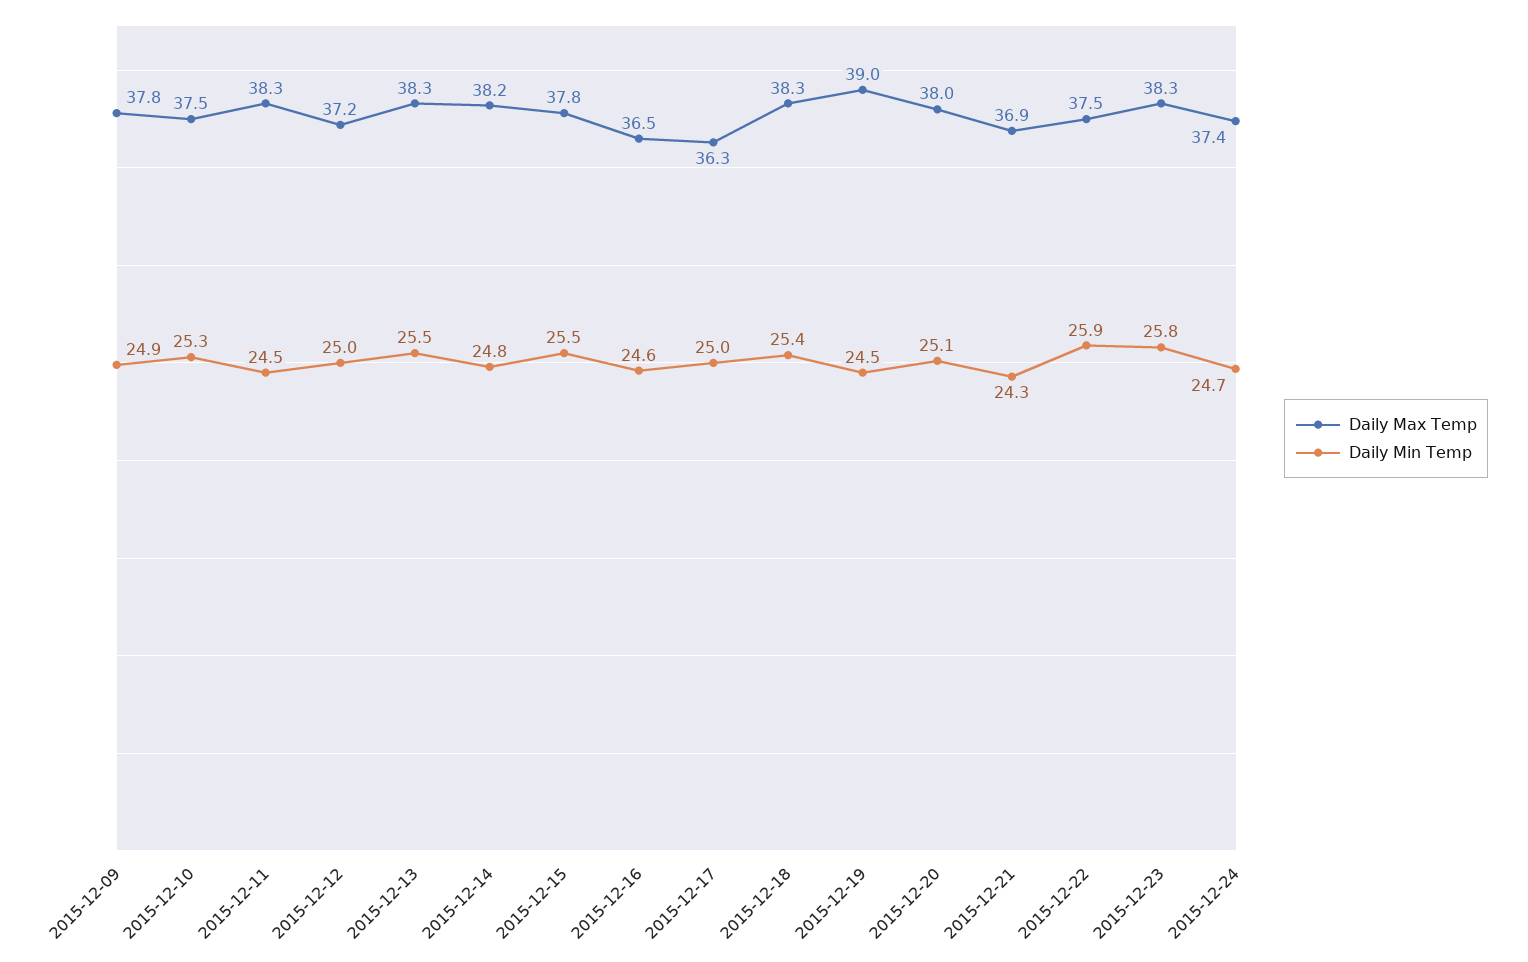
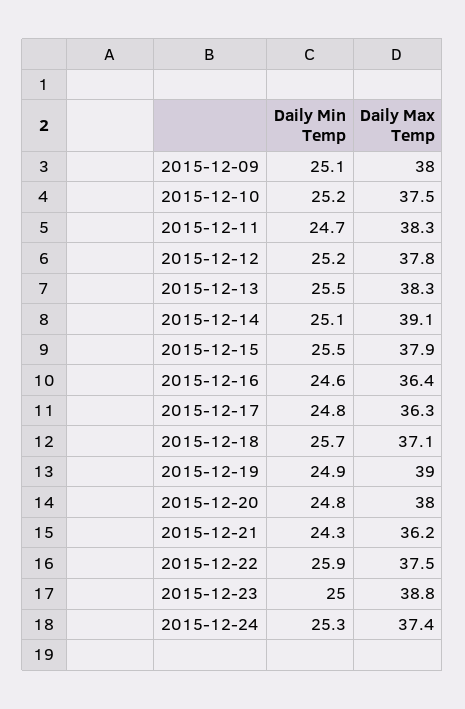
  {
    "Daily Max Temp": {
-     "2015-12-09": 37.8,
+     "2015-12-09": 38,
      "2015-12-10": 37.5,
      "2015-12-11": 38.3,
-     "2015-12-12": 37.2,
+     "2015-12-12": 37.8,
      "2015-12-13": 38.3,
-     "2015-12-14": 38.2,
+     "2015-12-14": 39.1,
-     "2015-12-15": 37.8,
+     "2015-12-15": 37.9,
-     "2015-12-16": 36.5,
+     "2015-12-16": 36.4,
      "2015-12-17": 36.3,
-     "2015-12-18": 38.3,
+     "2015-12-18": 37.1,
      "2015-12-19": 39,
      "2015-12-20": 38,
-     "2015-12-21": 36.9,
+     "2015-12-21": 36.2,
      "2015-12-22": 37.5,
-     "2015-12-23": 38.3,
+     "2015-12-23": 38.8,
      "2015-12-24": 37.4
    },
    "Daily Min Temp": {
-     "2015-12-09": 24.9,
+     "2015-12-09": 25.1,
-     "2015-12-10": 25.3,
+     "2015-12-10": 25.2,
-     "2015-12-11": 24.5,
+     "2015-12-11": 24.7,
-     "2015-12-12": 25,
+     "2015-12-12": 25.2,
      "2015-12-13": 25.5,
-     "2015-12-14": 24.8,
+     "2015-12-14": 25.1,
      "2015-12-15": 25.5,
      "2015-12-16": 24.6,
-     "2015-12-17": 25,
+     "2015-12-17": 24.8,
-     "2015-12-18": 25.4,
+     "2015-12-18": 25.7,
-     "2015-12-19": 24.5,
+     "2015-12-19": 24.9,
-     "2015-12-20": 25.1,
+     "2015-12-20": 24.8,
      "2015-12-21": 24.3,
      "2015-12-22": 25.9,
-     "2015-12-23": 25.8,
+     "2015-12-23": 25,
-     "2015-12-24": 24.7
+     "2015-12-24": 25.3
    }
  }

